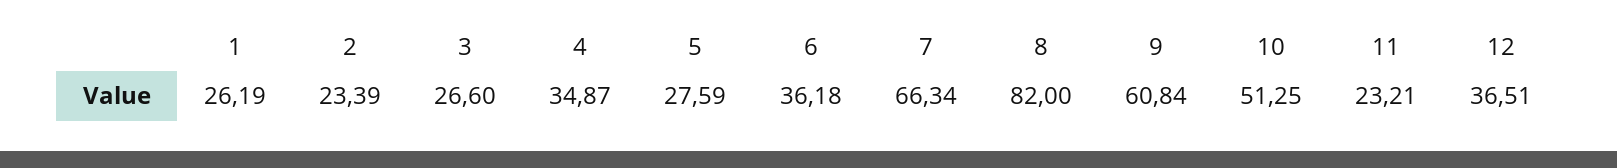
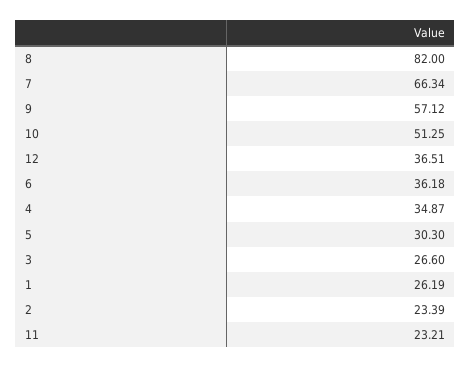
  {
    "1": 26.19,
    "2": 23.39,
    "3": 26.6,
    "4": 34.87,
-   "5": 27.59,
+   "5": 30.3,
    "6": 36.18,
    "7": 66.34,
    "8": 82,
-   "9": 60.84,
+   "9": 57.12,
    "10": 51.25,
    "11": 23.21,
    "12": 36.51
  }

